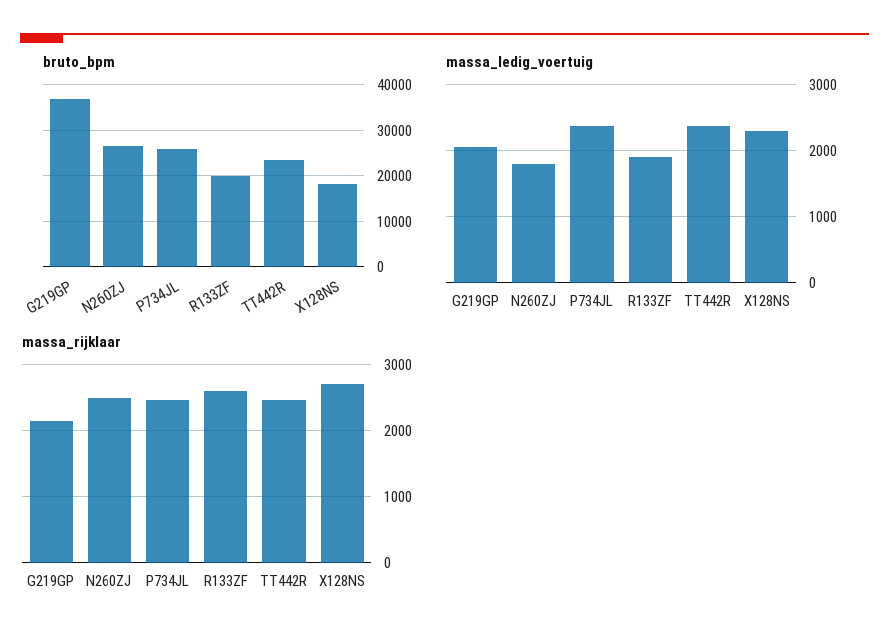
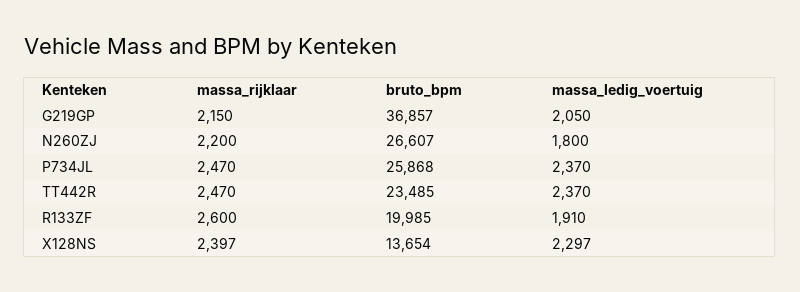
  {
    "bruto_bpm": {
      "G219GP": 36857,
      "N260ZJ": 26607,
      "P734JL": 25868,
      "R133ZF": 19985,
      "TT442R": 23485,
-     "X128NS": 18000
+     "X128NS": 13654
    },
    "massa_ledig_voertuig": {
      "G219GP": 2050,
      "N260ZJ": 1800,
      "P734JL": 2370,
      "R133ZF": 1910,
      "TT442R": 2370,
      "X128NS": 2297
    },
    "massa_rijklaar": {
      "G219GP": 2150,
-     "N260ZJ": 2500,
+     "N260ZJ": 2200,
      "P734JL": 2470,
      "R133ZF": 2600,
      "TT442R": 2470,
-     "X128NS": 2700
+     "X128NS": 2397
    }
  }

